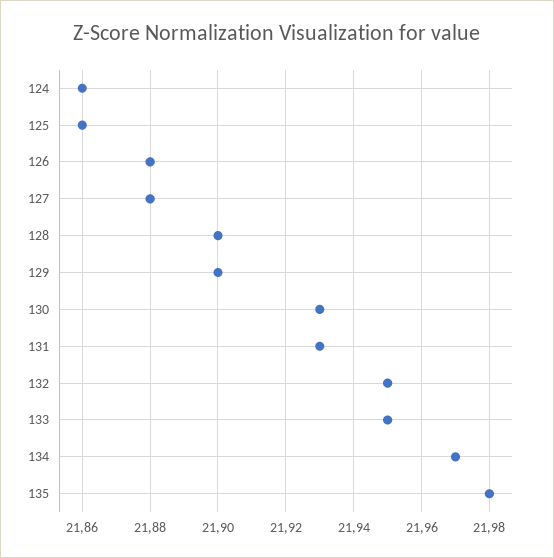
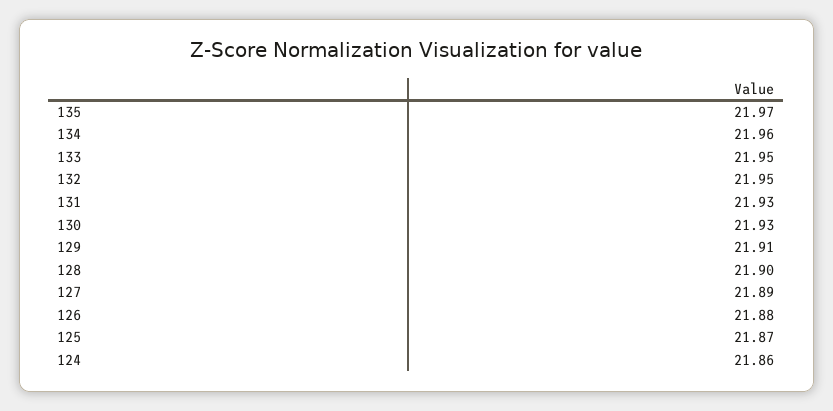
  {
    "124": 21.86,
-   "125": 21.86,
+   "125": 21.87,
    "126": 21.88,
-   "127": 21.88,
+   "127": 21.89,
    "128": 21.9,
-   "129": 21.9,
+   "129": 21.91,
    "130": 21.93,
    "131": 21.93,
    "132": 21.95,
    "133": 21.95,
-   "134": 21.97,
+   "134": 21.96,
-   "135": 21.98
+   "135": 21.97
  }

